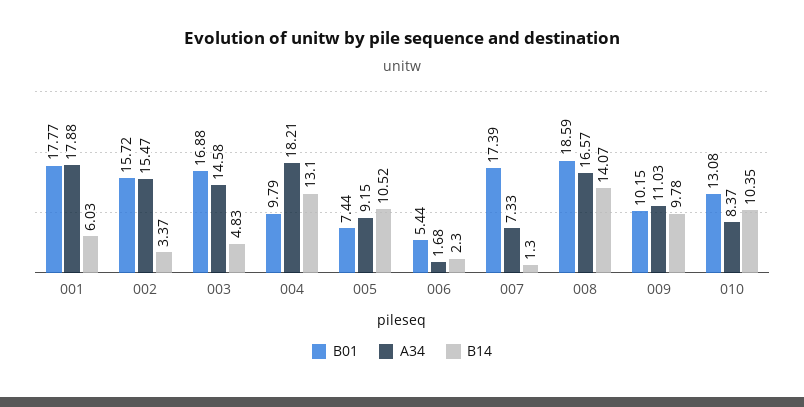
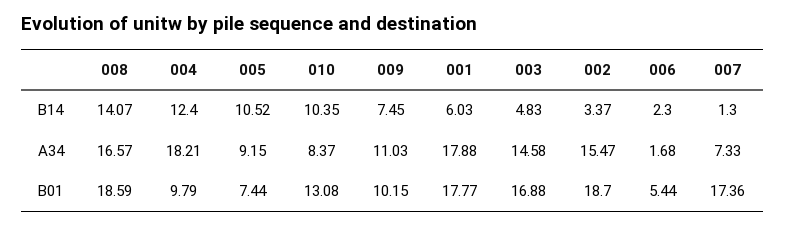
  {
    "B01": {
      "001": 17.77,
-     "002": 15.72,
+     "002": 18.7,
      "003": 16.88,
      "004": 9.79,
      "005": 7.44,
      "006": 5.44,
-     "007": 17.39,
+     "007": 17.36,
      "008": 18.59,
      "009": 10.15,
      "010": 13.08
    },
    "A34": {
      "001": 17.88,
      "002": 15.47,
      "003": 14.58,
      "004": 18.21,
      "005": 9.15,
      "006": 1.68,
      "007": 7.33,
      "008": 16.57,
      "009": 11.03,
      "010": 8.37
    },
    "B14": {
      "001": 6.03,
      "002": 3.37,
      "003": 4.83,
-     "004": 13.1,
+     "004": 12.4,
      "005": 10.52,
      "006": 2.3,
      "007": 1.3,
      "008": 14.07,
-     "009": 9.78,
+     "009": 7.45,
      "010": 10.35
    }
  }

